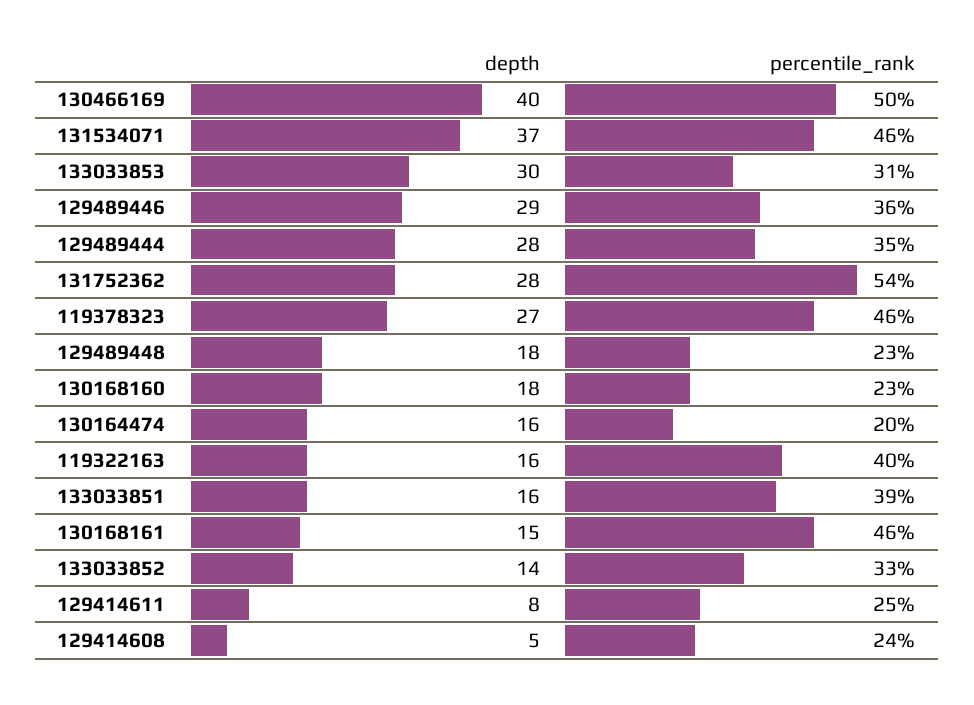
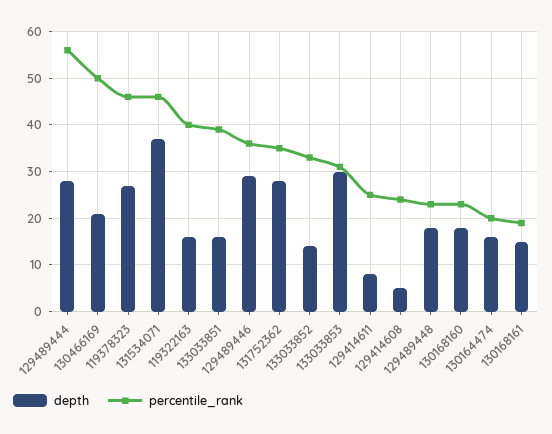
  {
    "depth": {
-     "130466169": 40,
+     "130466169": 20,
      "131534071": 37,
      "133033853": 30,
      "129489446": 29,
      "129489444": 28,
      "131752362": 28,
      "119378323": 27,
      "129489448": 18,
      "130168160": 18,
      "130164474": 16,
      "119322163": 16,
      "133033851": 16,
      "130168161": 15,
      "133033852": 14,
      "129414611": 8,
      "129414608": 5
    },
    "percentile_rank": {
      "130466169": 50,
      "131534071": 46,
      "133033853": 31,
      "129489446": 36,
-     "129489444": 35,
+     "129489444": 55,
-     "131752362": 54,
+     "131752362": 35,
      "119378323": 46,
      "129489448": 23,
      "130168160": 23,
      "130164474": 20,
      "119322163": 40,
      "133033851": 39,
-     "130168161": 46,
+     "130168161": 20,
      "133033852": 33,
      "129414611": 25,
      "129414608": 24
    }
  }

